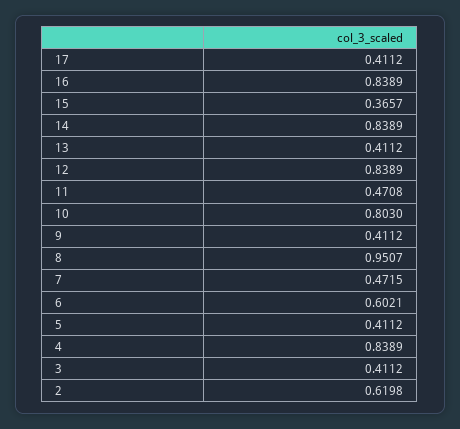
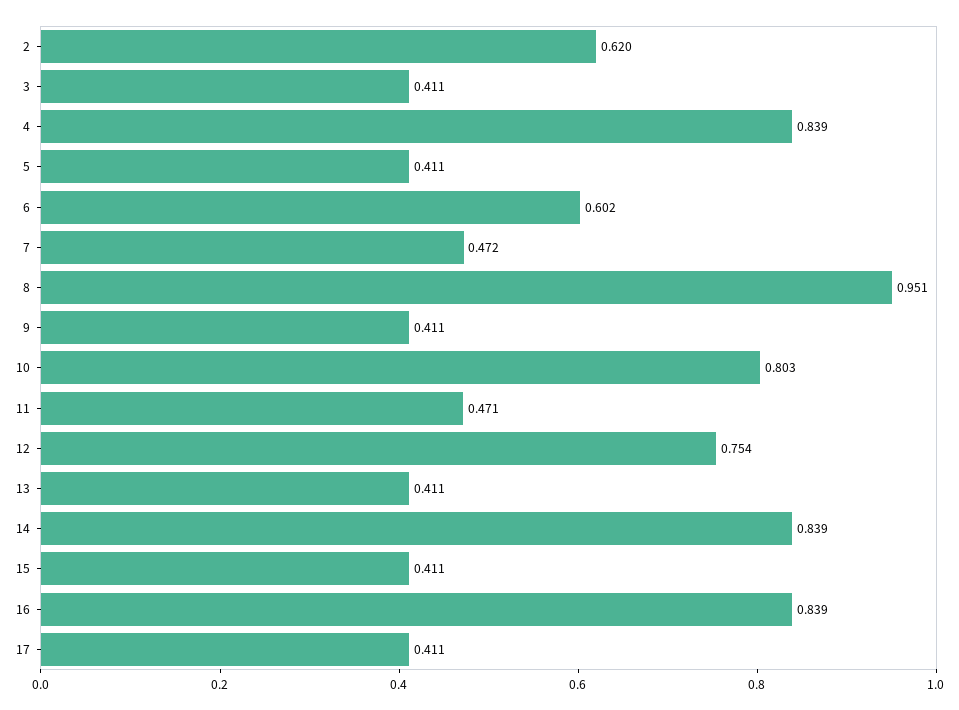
  {
    "17": 0.4112,
    "16": 0.8389,
-   "15": 0.3657,
+   "15": 0.411,
    "14": 0.8389,
    "13": 0.4112,
-   "12": 0.8389,
+   "12": 0.754,
    "11": 0.4708,
    "10": 0.803,
    "9": 0.4112,
    "8": 0.9507,
    "7": 0.4715,
    "6": 0.6021,
    "5": 0.4112,
    "4": 0.8389,
    "3": 0.4112,
    "2": 0.6198
  }

